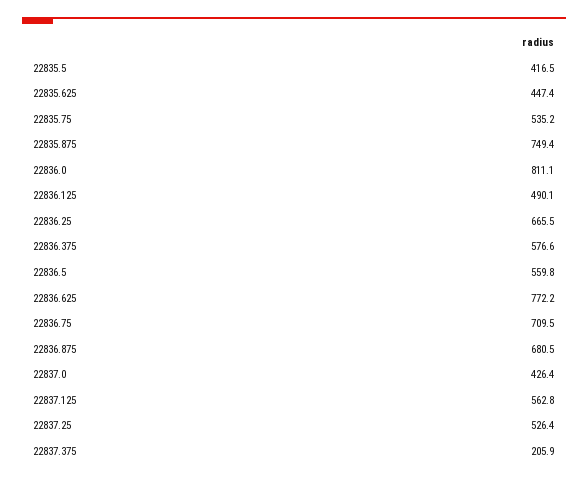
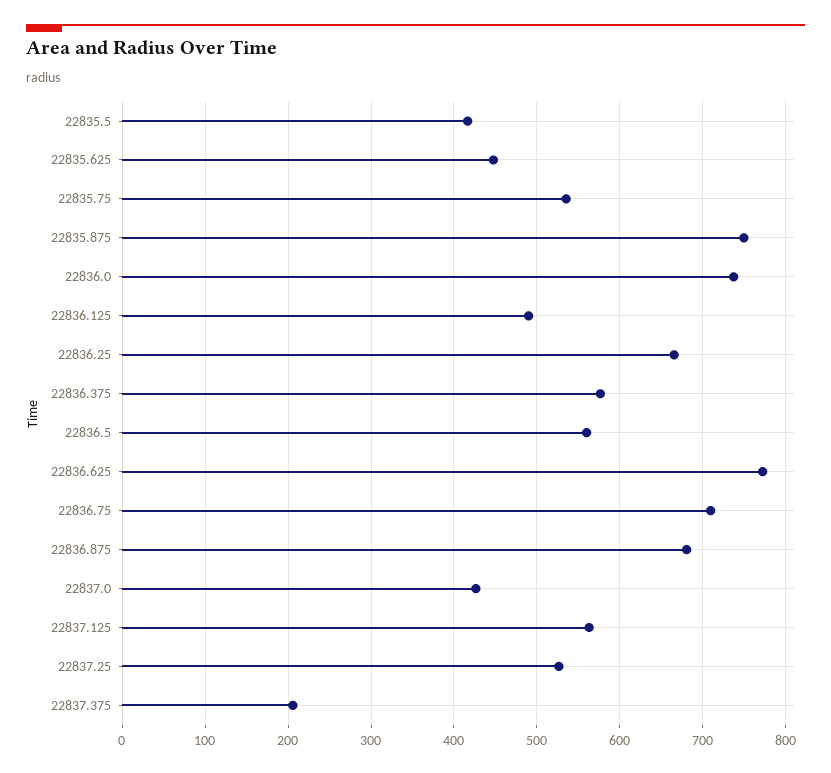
  {
    "22835.5": 416.5,
    "22835.625": 447.4,
    "22835.75": 535.2,
    "22835.875": 749.4,
-   "22836.0": 811.1,
+   "22836.0": 740,
    "22836.125": 490.1,
    "22836.25": 665.5,
    "22836.375": 576.6,
    "22836.5": 559.8,
    "22836.625": 772.2,
    "22836.75": 709.5,
    "22836.875": 680.5,
    "22837.0": 426.4,
    "22837.125": 562.8,
    "22837.25": 526.4,
    "22837.375": 205.9
  }

